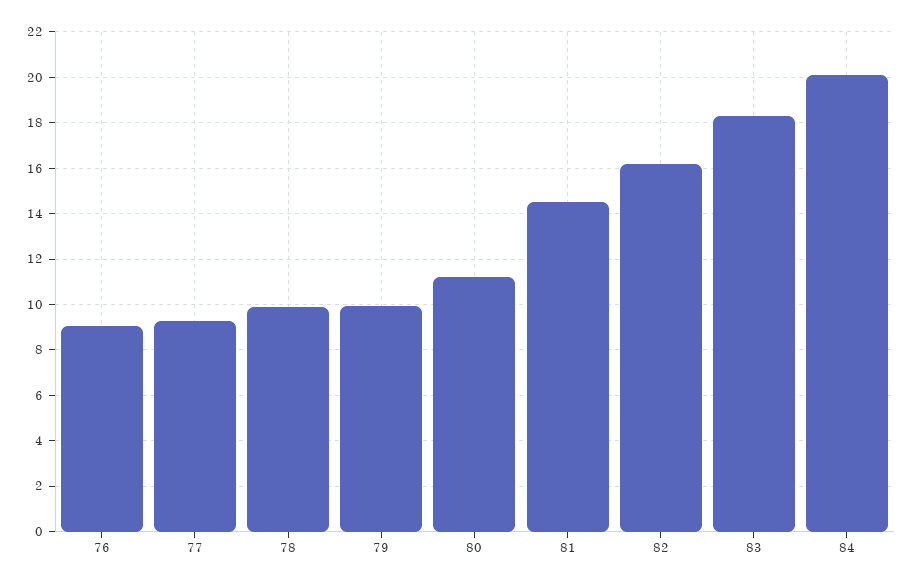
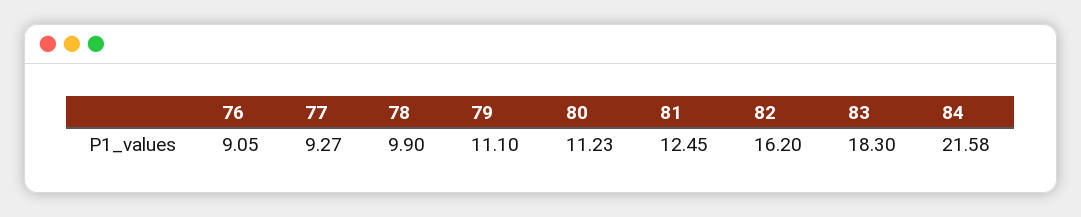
  {
    "76": 9.05,
    "77": 9.27,
    "78": 9.9,
-   "79": 10,
+   "79": 11.1,
    "80": 11.23,
-   "81": 14.5,
+   "81": 12.45,
    "82": 16.2,
    "83": 18.3,
-   "84": 20
+   "84": 21.58
  }

